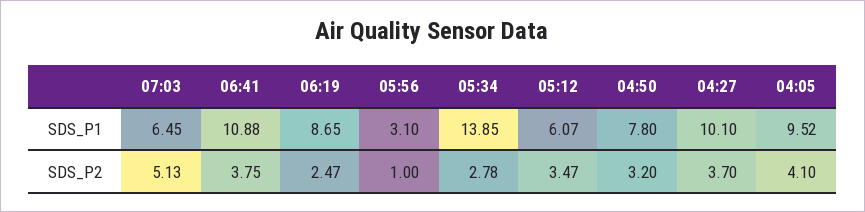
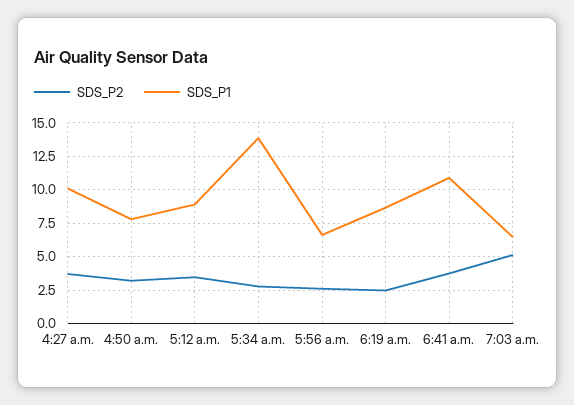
  {
    "SDS_P1": {
      "07:03": 6.45,
      "06:41": 10.88,
      "06:19": 8.65,
-     "05:56": 3.1,
+     "05:56": 6.5,
      "05:34": 13.85,
-     "05:12": 6.07,
+     "05:12": 9,
      "04:50": 7.8,
-     "04:27": 10.1,
+     "04:27": 10.1
-     "04:05": 9.52
    },
    "SDS_P2": {
      "07:03": 5.13,
      "06:41": 3.75,
      "06:19": 2.47,
-     "05:56": 1,
+     "05:56": 2.5,
      "05:34": 2.78,
      "05:12": 3.47,
      "04:50": 3.2,
-     "04:27": 3.7,
+     "04:27": 3.7
-     "04:05": 4.1
    }
  }

